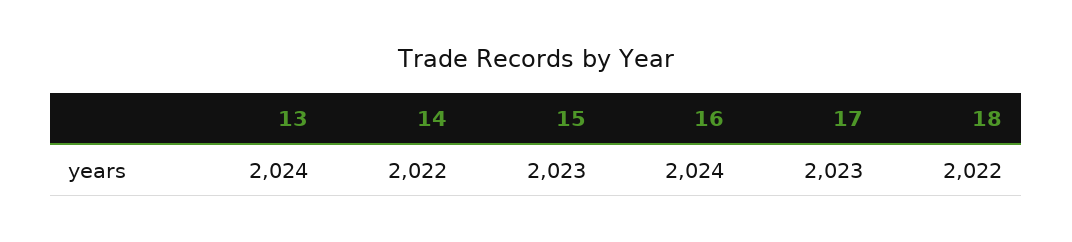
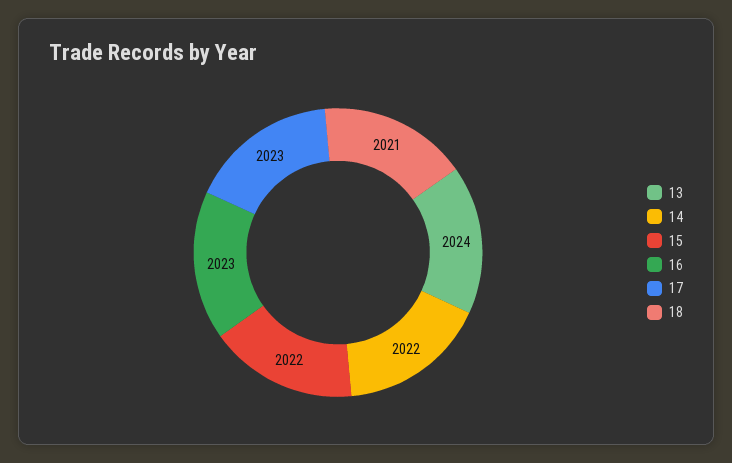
  {
    "13": 2024,
    "14": 2022,
-   "15": 2023,
+   "15": 2022,
-   "16": 2024,
+   "16": 2023,
    "17": 2023,
-   "18": 2022
+   "18": 2021
  }

